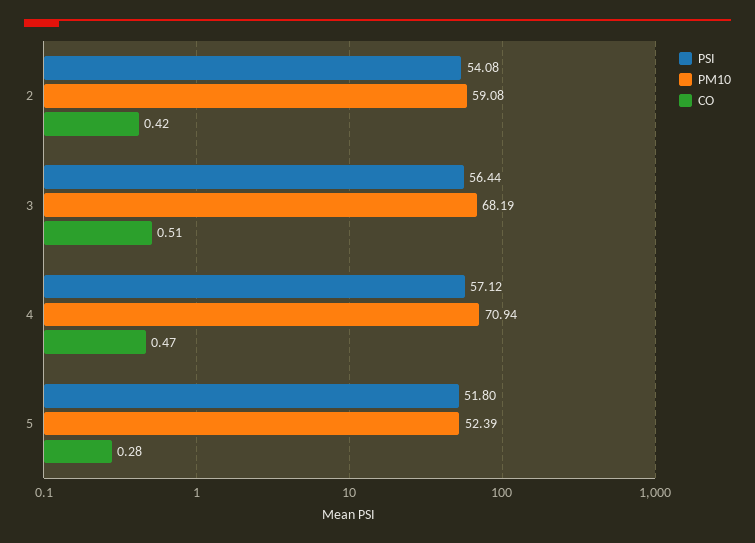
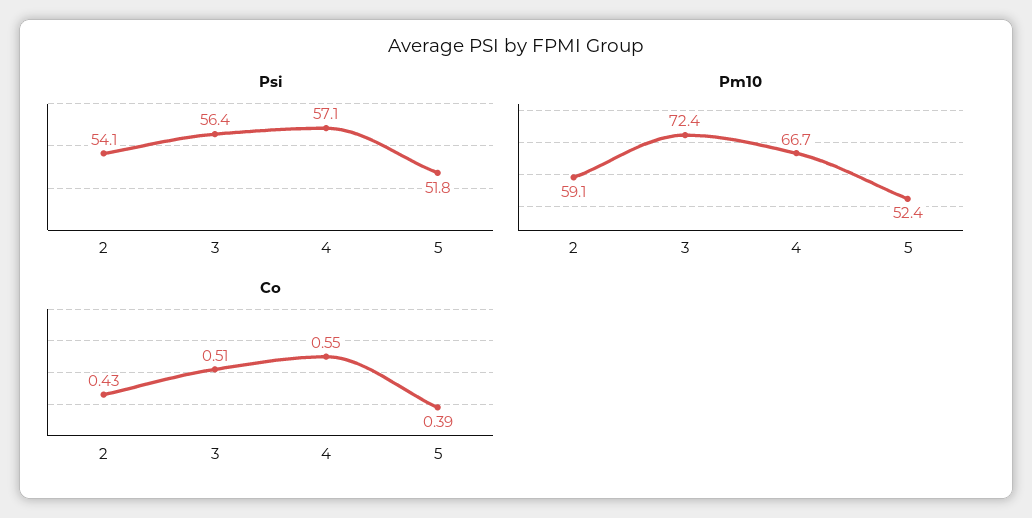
  {
    "PSI": {
      "2": 54.08,
      "3": 56.44,
      "4": 57.12,
      "5": 51.8
    },
    "PM10": {
      "2": 59.08,
-     "3": 68.19,
+     "3": 72.4,
-     "4": 70.94,
+     "4": 66.7,
      "5": 52.39
    },
    "CO": {
-     "2": 0.42,
+     "2": 0.43,
      "3": 0.51,
-     "4": 0.47,
+     "4": 0.55,
-     "5": 0.28
+     "5": 0.39
    }
  }

